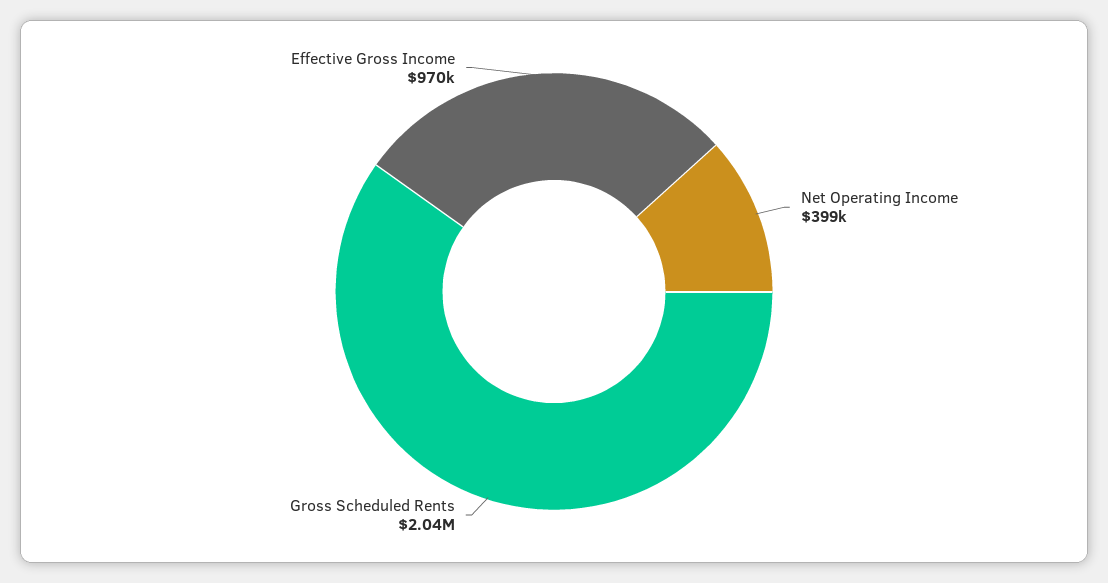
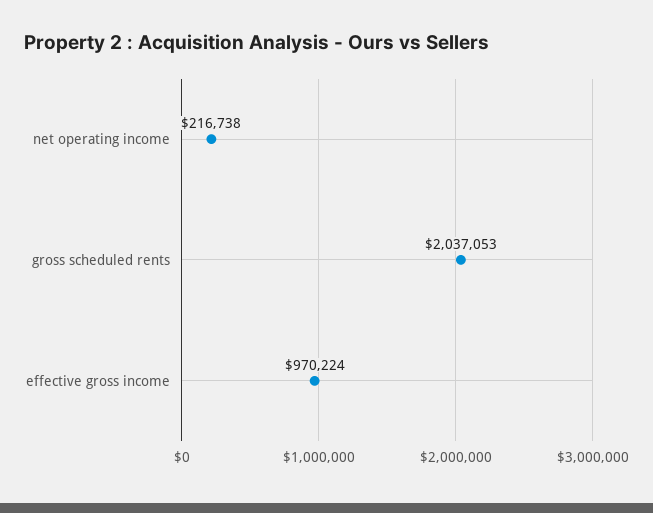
  {
-   "Net Operating Income": 399000,
+   "Net Operating Income": 216738,
    "Gross Scheduled Rents": 2037053,
    "Effective Gross Income": 970224
  }

